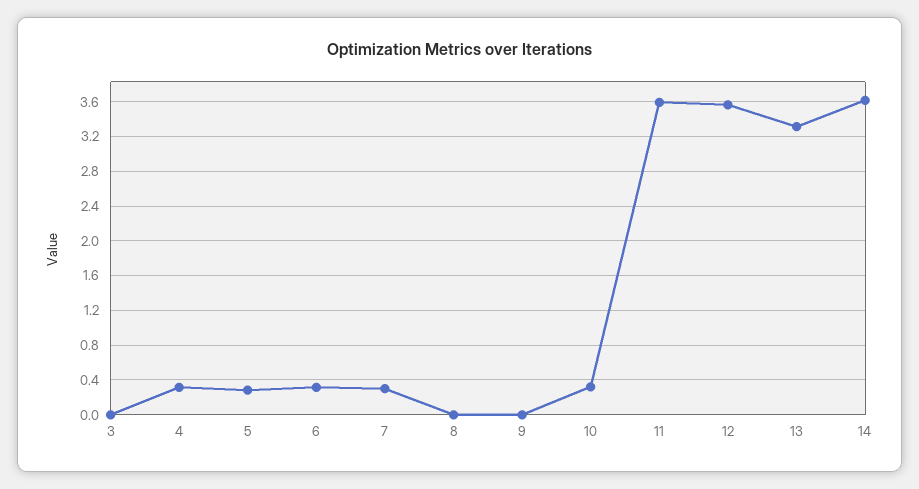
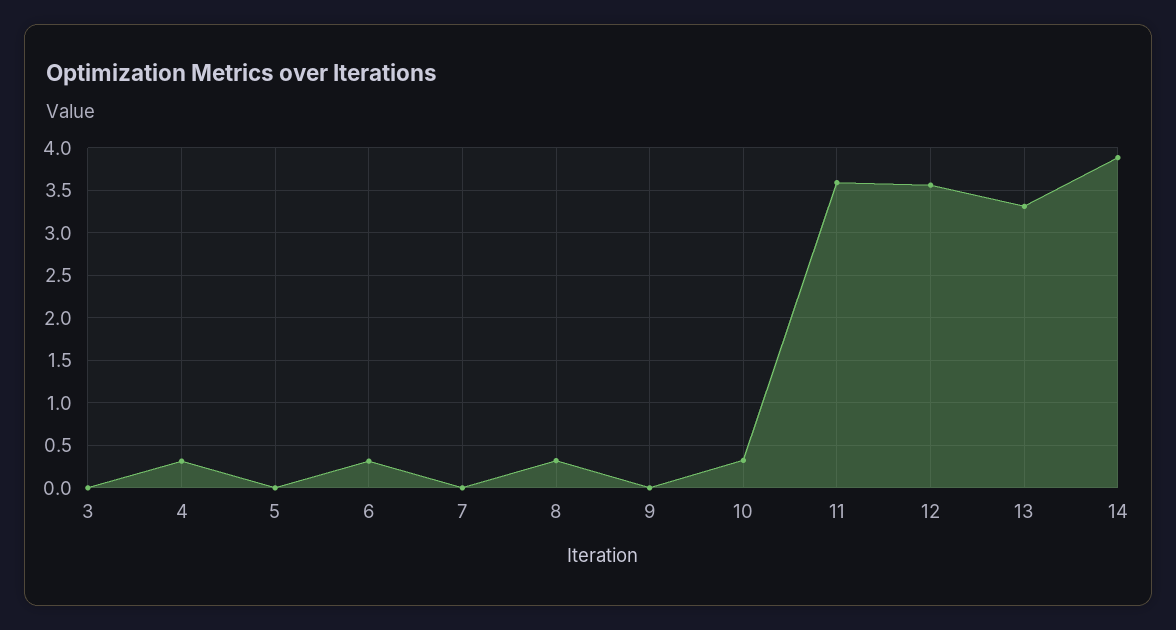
  {
    "3": 0,
    "4": 0.3,
-   "5": 0.3,
+   "5": 0,
    "6": 0.3,
-   "7": 0.3,
+   "7": 0,
-   "8": 0,
+   "8": 0.3,
    "9": 0,
    "10": 0.3,
    "11": 3.6,
    "12": 3.6,
    "13": 3.3,
-   "14": 3.6
+   "14": 3.9
  }

